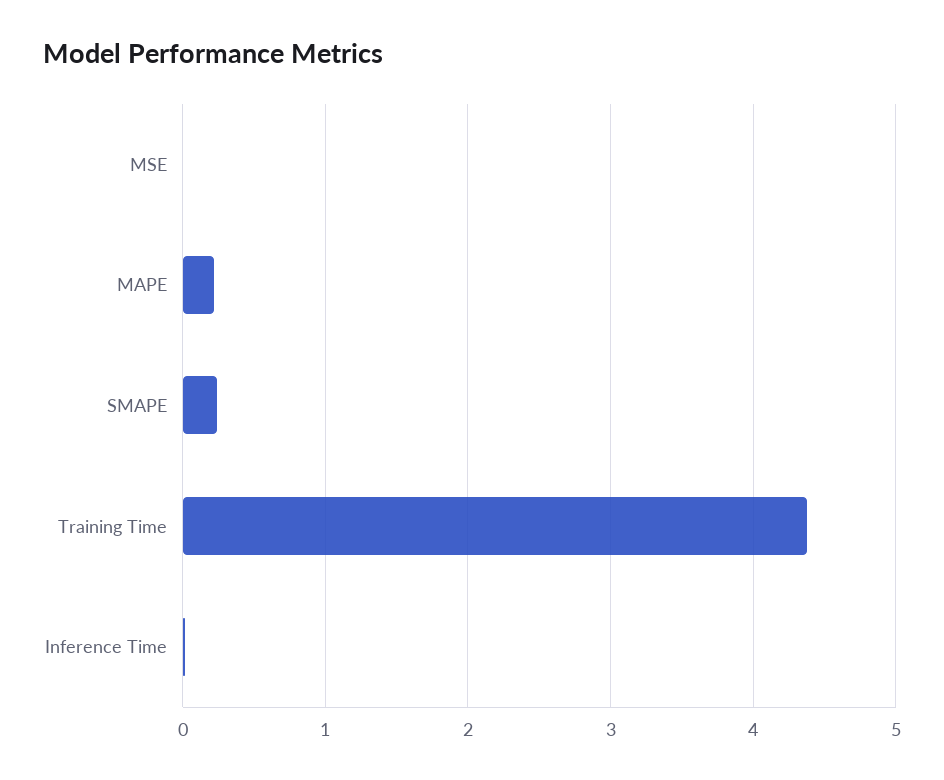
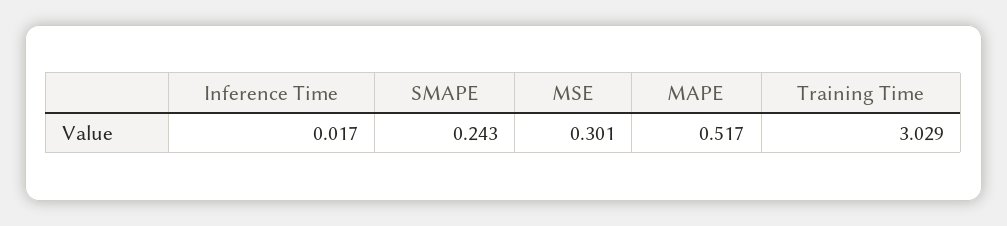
  {
-   "MSE": 0,
+   "MSE": 0.301,
-   "MAPE": 0.2,
+   "MAPE": 0.517,
    "SMAPE": 0.243,
-   "Training Time": 4.4,
+   "Training Time": 3.029,
    "Inference Time": 0.017
  }

